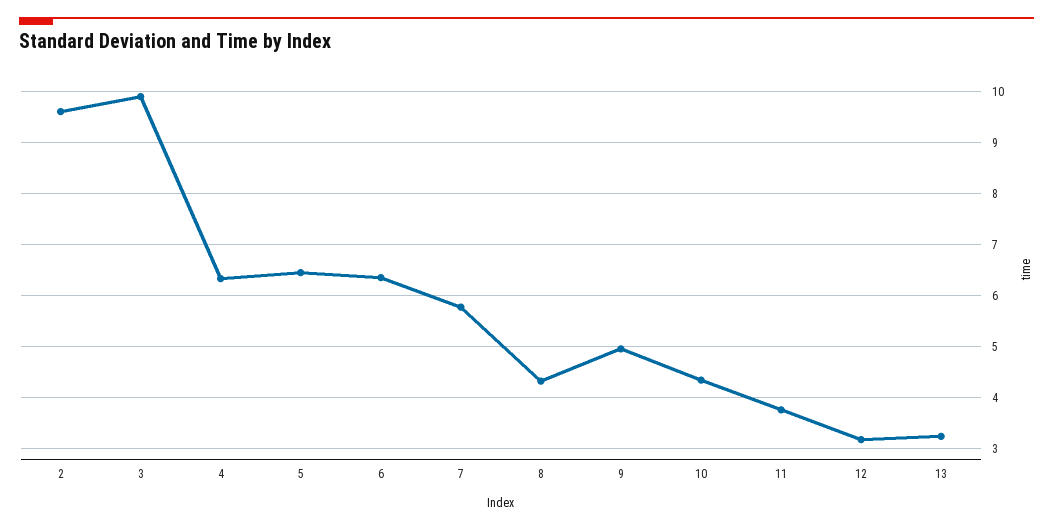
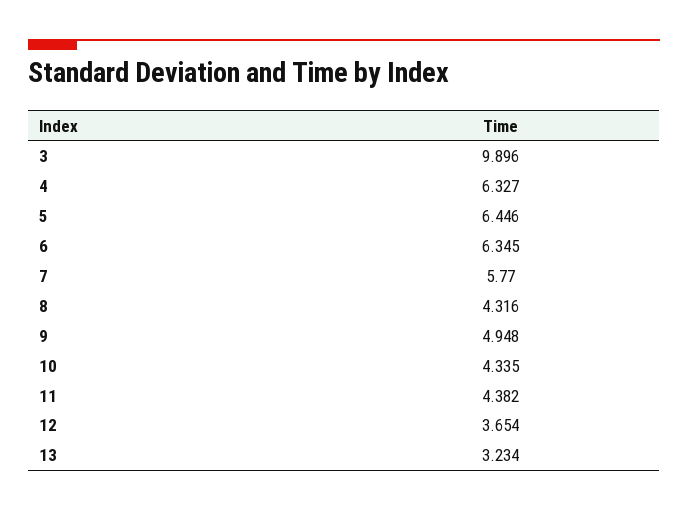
  {
-   "2": 9.6,
    "3": 9.896,
    "4": 6.327,
    "5": 6.446,
    "6": 6.345,
    "7": 5.77,
    "8": 4.316,
    "9": 4.948,
    "10": 4.335,
-   "11": 3.8,
+   "11": 4.382,
-   "12": 3.2,
+   "12": 3.654,
    "13": 3.234
  }

